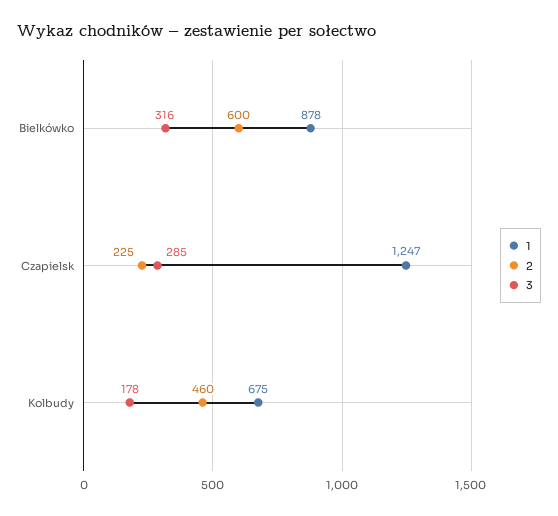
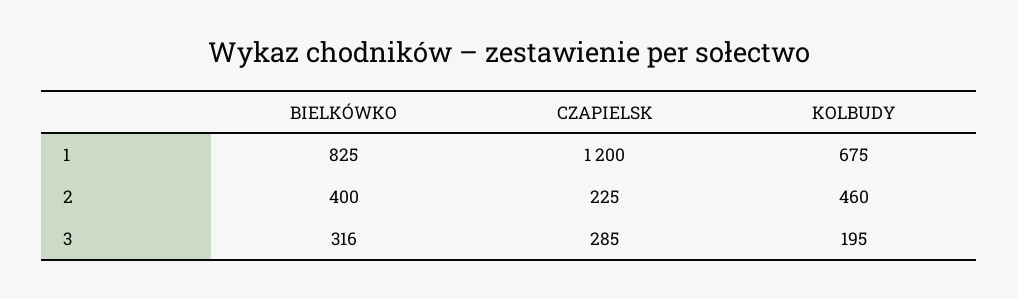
  {
    "1": {
-     "Bielkówko": 878,
+     "Bielkówko": 825,
-     "Czapielsk": 1247,
+     "Czapielsk": 1200,
      "Kolbudy": 675
    },
    "2": {
-     "Bielkówko": 600,
+     "Bielkówko": 400,
      "Czapielsk": 225,
      "Kolbudy": 460
    },
    "3": {
      "Bielkówko": 316,
      "Czapielsk": 285,
-     "Kolbudy": 178
+     "Kolbudy": 195
    }
  }

